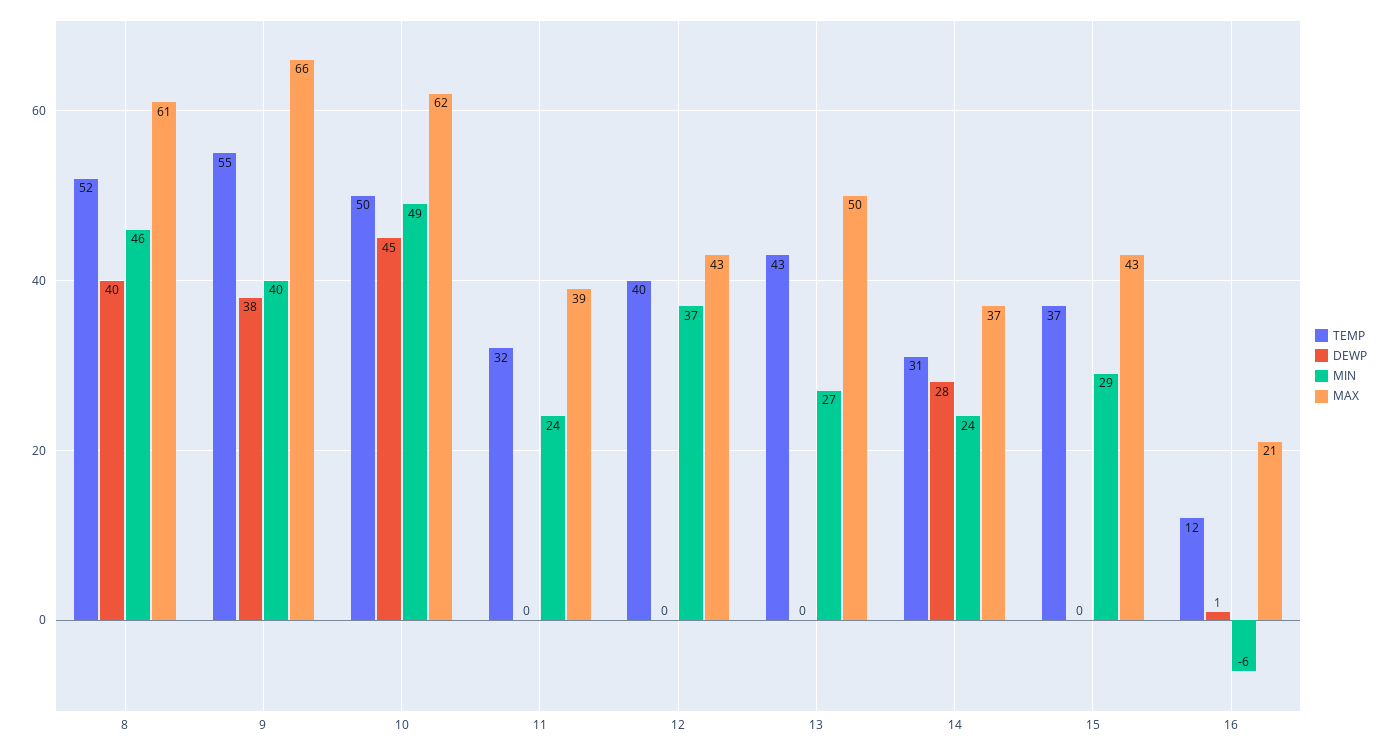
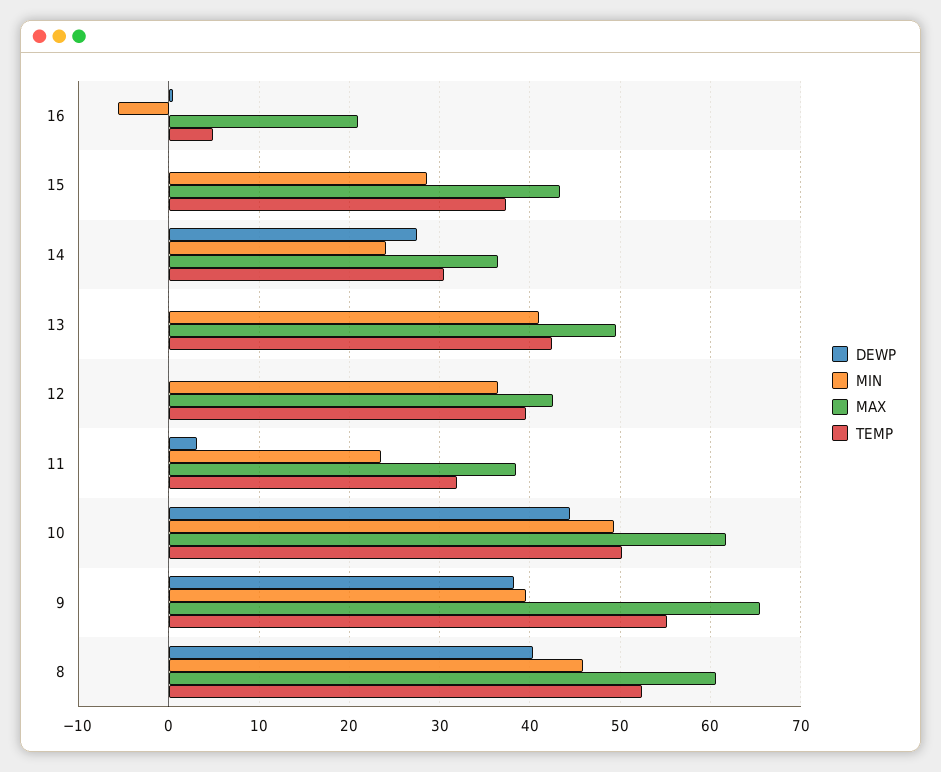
  {
    "TEMP": {
      "8": 52,
      "9": 55,
      "10": 50,
      "11": 32,
      "12": 40,
      "13": 43,
      "14": 31,
      "15": 37,
-     "16": 12
+     "16": 5
    },
    "DEWP": {
      "8": 40,
      "9": 38,
      "10": 45,
-     "11": 0,
+     "11": 3,
      "12": 0,
      "13": 0,
      "14": 28,
      "15": 0,
      "16": 1
    },
    "MIN": {
      "8": 46,
      "9": 40,
      "10": 49,
      "11": 24,
      "12": 37,
-     "13": 27,
+     "13": 41,
      "14": 24,
      "15": 29,
      "16": -6
    },
    "MAX": {
      "8": 61,
      "9": 66,
      "10": 62,
      "11": 39,
      "12": 43,
      "13": 50,
      "14": 37,
      "15": 43,
      "16": 21
    }
  }

